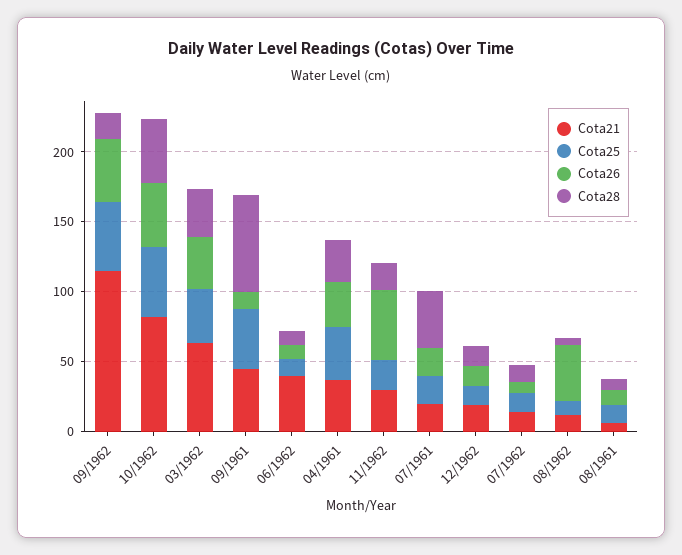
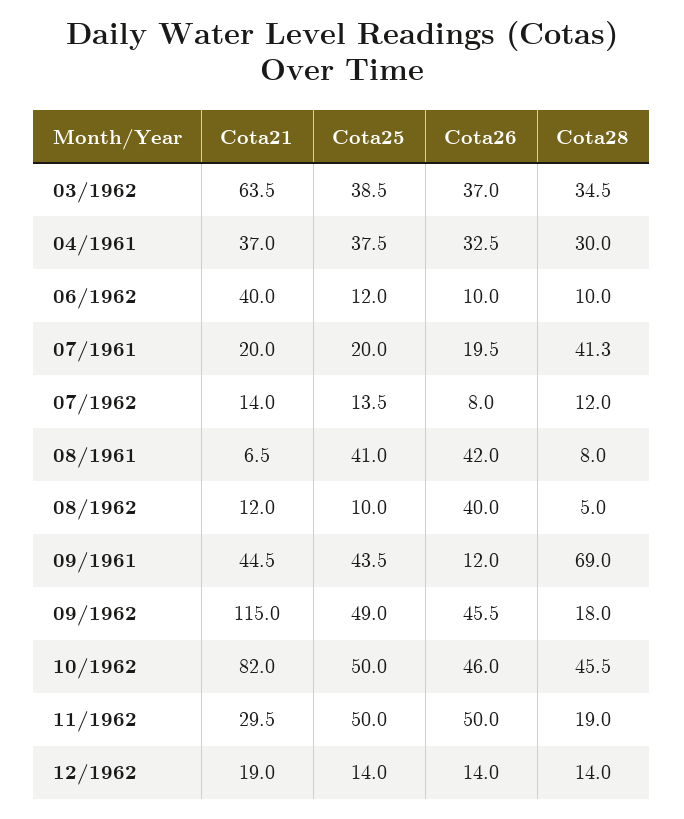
  {
    "Cota21": {
      "09/1962": 115,
      "10/1962": 82,
      "03/1962": 63.5,
      "09/1961": 44.5,
      "06/1962": 40,
      "04/1961": 37,
      "11/1962": 29.5,
      "07/1961": 20,
      "12/1962": 19,
      "07/1962": 14,
      "08/1962": 12,
      "08/1961": 6.5
    },
    "Cota25": {
      "09/1962": 49,
      "10/1962": 50,
      "03/1962": 38.5,
      "09/1961": 43.5,
      "06/1962": 12,
      "04/1961": 37.5,
-     "11/1962": 20,
+     "11/1962": 50,
      "07/1961": 20,
      "12/1962": 14,
      "07/1962": 13.5,
      "08/1962": 10,
-     "08/1961": 10
+     "08/1961": 41
    },
    "Cota26": {
      "09/1962": 45.5,
      "10/1962": 46,
      "03/1962": 37,
      "09/1961": 12,
      "06/1962": 10,
      "04/1961": 32.5,
      "11/1962": 50,
      "07/1961": 19.5,
      "12/1962": 14,
      "07/1962": 8,
      "08/1962": 40,
-     "08/1961": 10
+     "08/1961": 42
    },
    "Cota28": {
      "09/1962": 18,
      "10/1962": 45.5,
      "03/1962": 34.5,
      "09/1961": 69,
      "06/1962": 10,
      "04/1961": 30,
      "11/1962": 19,
      "07/1961": 41.3,
      "12/1962": 14,
      "07/1962": 12,
      "08/1962": 5,
      "08/1961": 8
    }
  }

